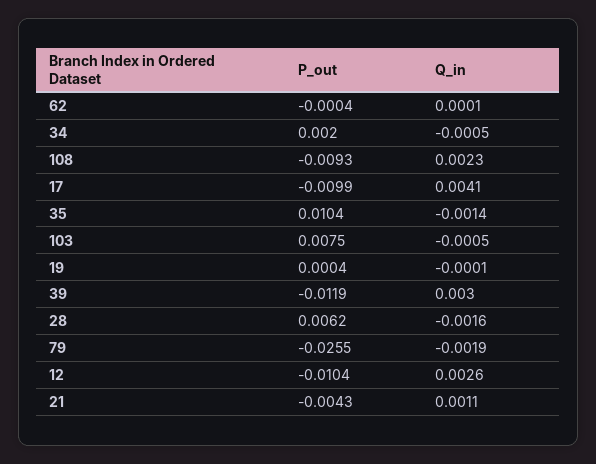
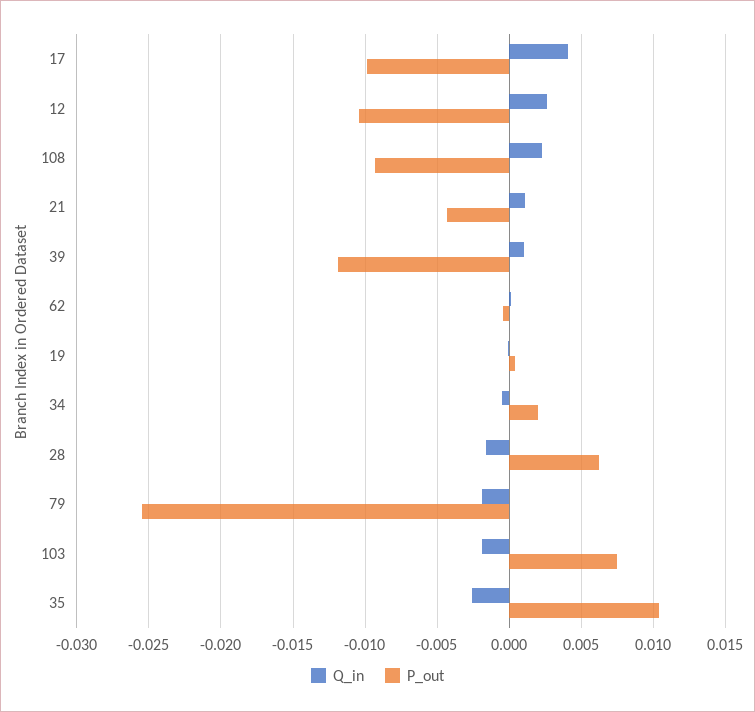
  {
    "P_out": {
      "62": -0.0004,
      "34": 0.002,
      "108": -0.0093,
      "17": -0.0099,
      "35": 0.0104,
      "103": 0.0075,
      "19": 0.0004,
      "39": -0.0119,
      "28": 0.0062,
      "79": -0.0255,
      "12": -0.0104,
      "21": -0.0043
    },
    "Q_in": {
      "62": 0.0001,
      "34": -0.0005,
      "108": 0.0023,
      "17": 0.0041,
-     "35": -0.0014,
+     "35": -0.0025,
-     "103": -0.0005,
+     "103": -0.002,
      "19": -0.0001,
-     "39": 0.003,
+     "39": 0.001,
      "28": -0.0016,
      "79": -0.0019,
      "12": 0.0026,
      "21": 0.0011
    }
  }

